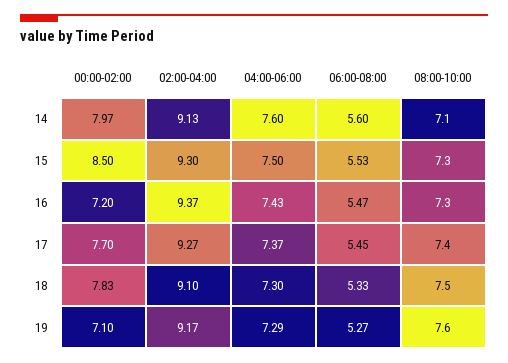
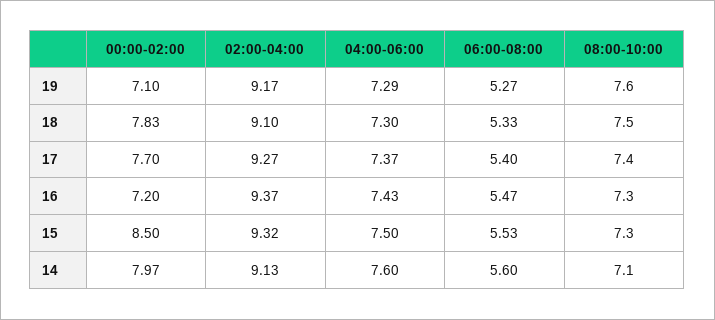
  {
    "00:00-02:00": {
      "14": 7.97,
      "15": 8.5,
      "16": 7.2,
      "17": 7.7,
      "18": 7.83,
      "19": 7.1
    },
    "02:00-04:00": {
      "14": 9.13,
-     "15": 9.3,
+     "15": 9.32,
      "16": 9.37,
      "17": 9.27,
      "18": 9.1,
      "19": 9.17
    },
    "04:00-06:00": {
      "14": 7.6,
      "15": 7.5,
      "16": 7.43,
      "17": 7.37,
      "18": 7.3,
      "19": 7.29
    },
    "06:00-08:00": {
      "14": 5.6,
      "15": 5.53,
      "16": 5.47,
-     "17": 5.45,
+     "17": 5.4,
      "18": 5.33,
      "19": 5.27
    },
    "08:00-10:00": {
      "14": 7.1,
      "15": 7.3,
      "16": 7.3,
      "17": 7.4,
      "18": 7.5,
      "19": 7.6
    }
  }

